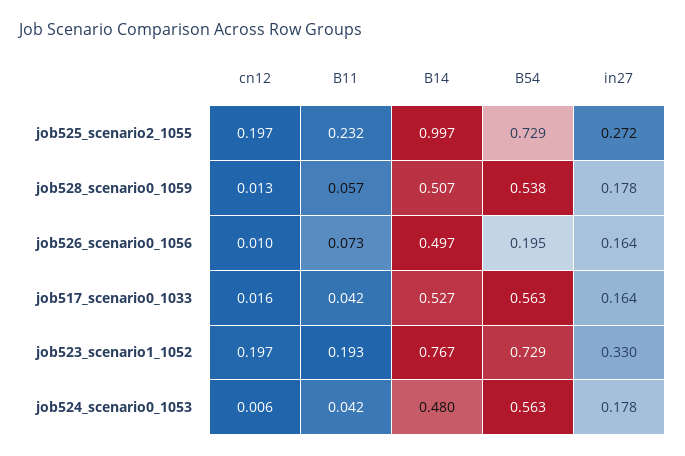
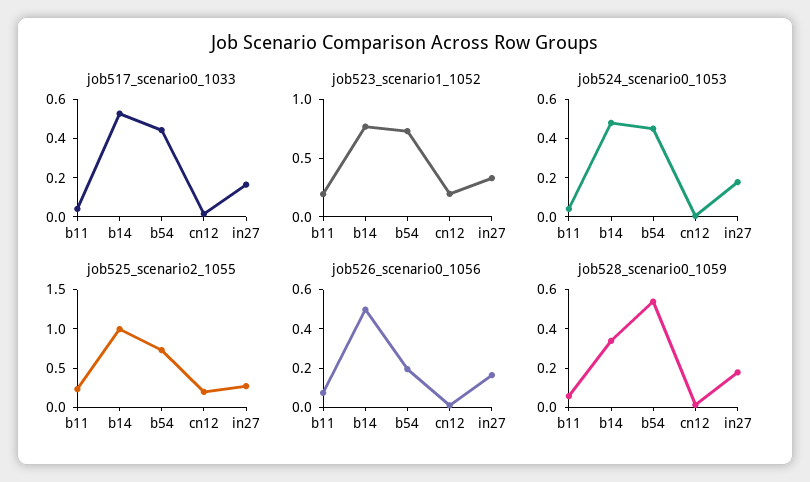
  {
    "job525_scenario2_1055": {
      "cn12": 0.197,
      "B11": 0.232,
      "B14": 0.997,
      "B54": 0.729,
      "in27": 0.272
    },
    "job528_scenario0_1059": {
      "cn12": 0.013,
      "B11": 0.057,
-     "B14": 0.507,
+     "B14": 0.35,
      "B54": 0.538,
      "in27": 0.178
    },
    "job526_scenario0_1056": {
      "cn12": 0.01,
      "B11": 0.073,
      "B14": 0.497,
      "B54": 0.195,
      "in27": 0.164
    },
    "job517_scenario0_1033": {
      "cn12": 0.016,
      "B11": 0.042,
      "B14": 0.527,
-     "B54": 0.563,
+     "B54": 0.45,
      "in27": 0.164
    },
    "job523_scenario1_1052": {
      "cn12": 0.197,
      "B11": 0.193,
      "B14": 0.767,
      "B54": 0.729,
      "in27": 0.33
    },
    "job524_scenario0_1053": {
      "cn12": 0.006,
      "B11": 0.042,
      "B14": 0.48,
-     "B54": 0.563,
+     "B54": 0.45,
      "in27": 0.178
    }
  }

